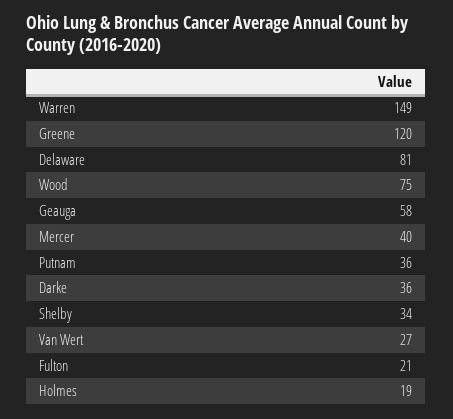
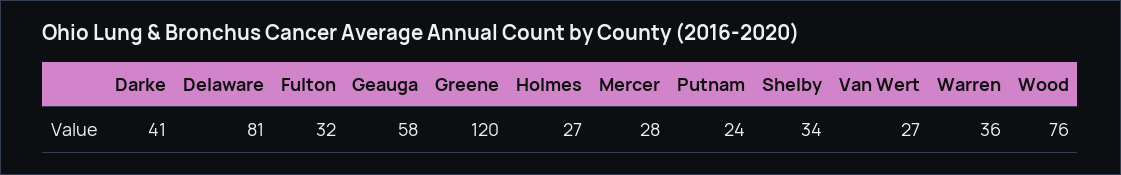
  {
-   "Warren": 149,
+   "Warren": 36,
    "Greene": 120,
    "Delaware": 81,
-   "Wood": 75,
+   "Wood": 76,
    "Geauga": 58,
-   "Mercer": 40,
+   "Mercer": 28,
-   "Putnam": 36,
+   "Putnam": 24,
-   "Darke": 36,
+   "Darke": 41,
    "Shelby": 34,
    "Van Wert": 27,
-   "Fulton": 21,
+   "Fulton": 32,
-   "Holmes": 19
+   "Holmes": 27
  }

